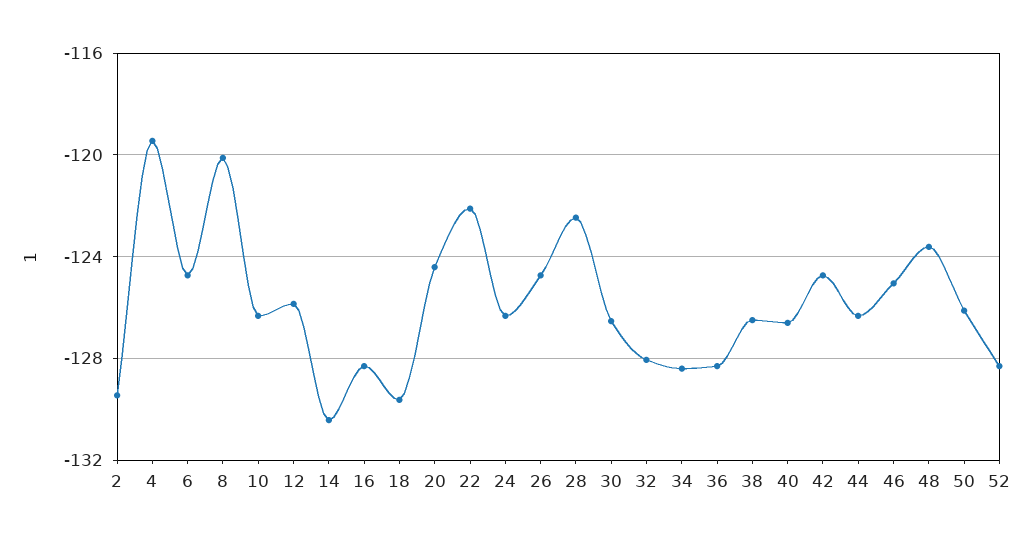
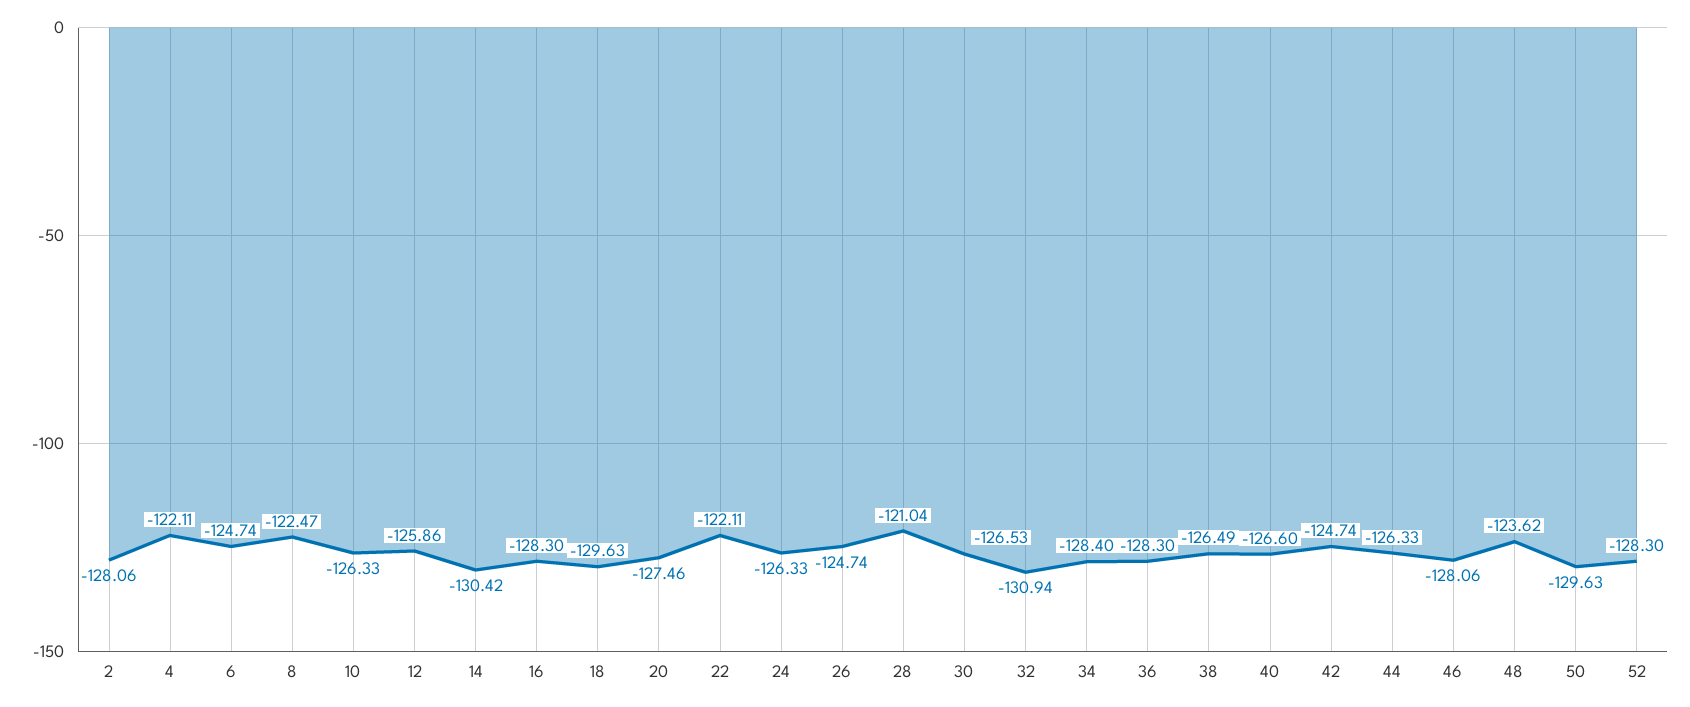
  {
-   "2": -129.5,
+   "2": -128.06,
-   "4": -119.5,
+   "4": -122.11,
    "6": -124.74,
-   "8": -120,
+   "8": -122.47,
    "10": -126.33,
    "12": -125.86,
    "14": -130.42,
    "16": -128.3,
    "18": -129.63,
-   "20": -124.5,
+   "20": -127.46,
    "22": -122.11,
    "24": -126.33,
    "26": -124.74,
-   "28": -122.5,
+   "28": -121.04,
    "30": -126.53,
-   "32": -128,
+   "32": -130.94,
    "34": -128.4,
    "36": -128.3,
    "38": -126.49,
    "40": -126.6,
    "42": -124.74,
    "44": -126.33,
-   "46": -125,
+   "46": -128.06,
    "48": -123.62,
-   "50": -126,
+   "50": -129.63,
    "52": -128.3
  }

